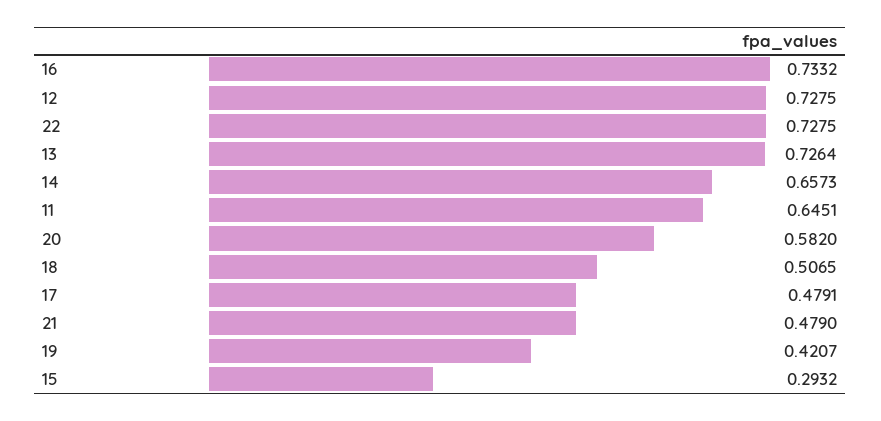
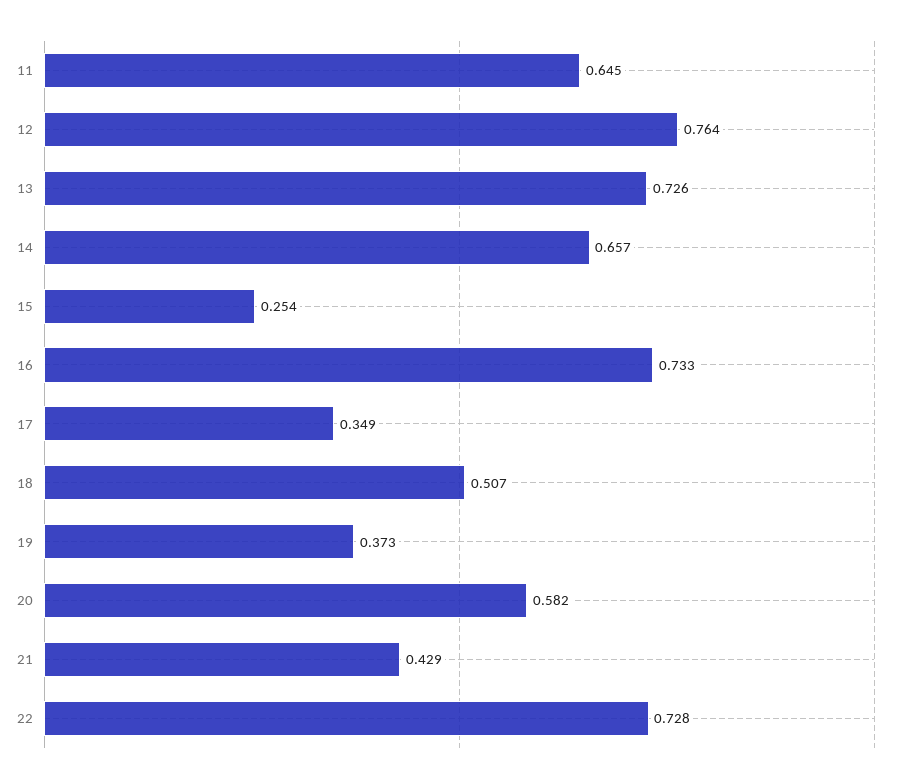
  {
    "16": 0.7332,
-   "12": 0.7275,
+   "12": 0.764,
    "22": 0.7275,
    "13": 0.7264,
    "14": 0.6573,
    "11": 0.6451,
    "20": 0.582,
    "18": 0.5065,
-   "17": 0.4791,
+   "17": 0.349,
-   "21": 0.479,
+   "21": 0.429,
-   "19": 0.4207,
+   "19": 0.373,
-   "15": 0.2932
+   "15": 0.254
  }

